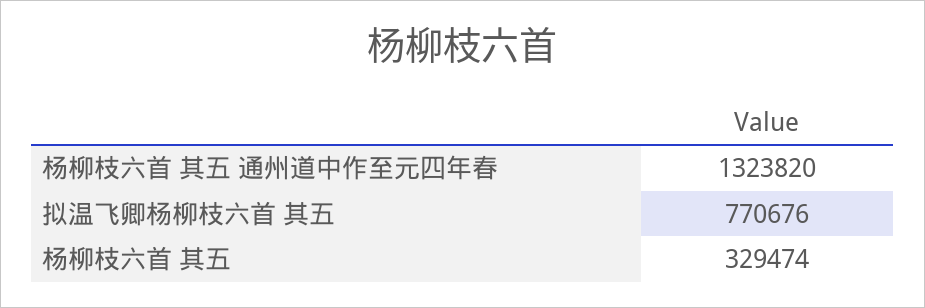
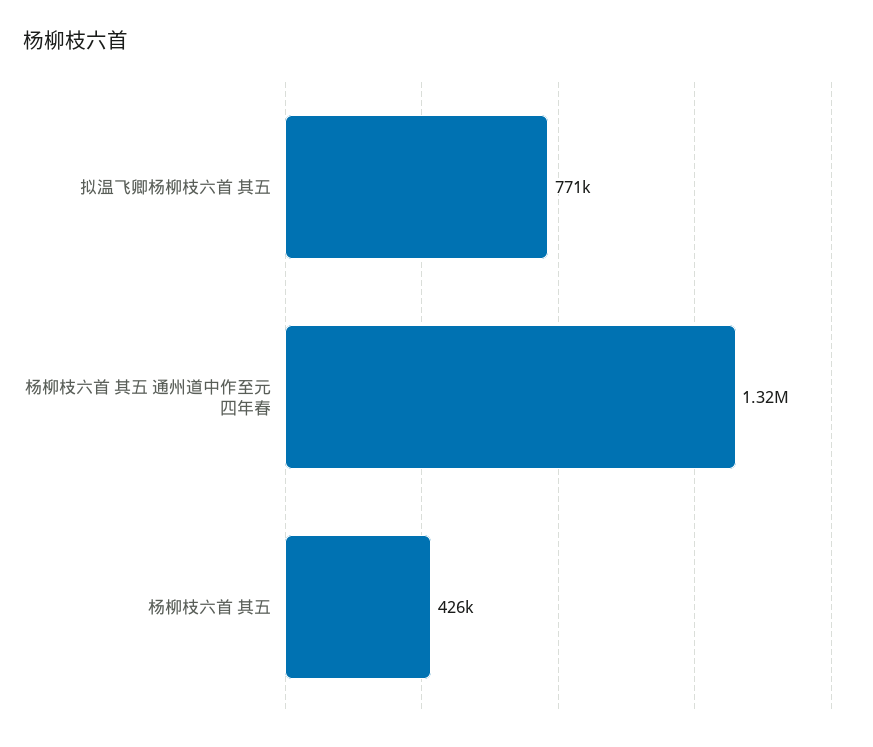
  {
    "杨柳枝六首 其五 通州道中作至元四年春": 1323820,
    "拟温飞卿杨柳枝六首 其五": 770676,
-   "杨柳枝六首 其五": 329474
+   "杨柳枝六首 其五": 426000
  }

